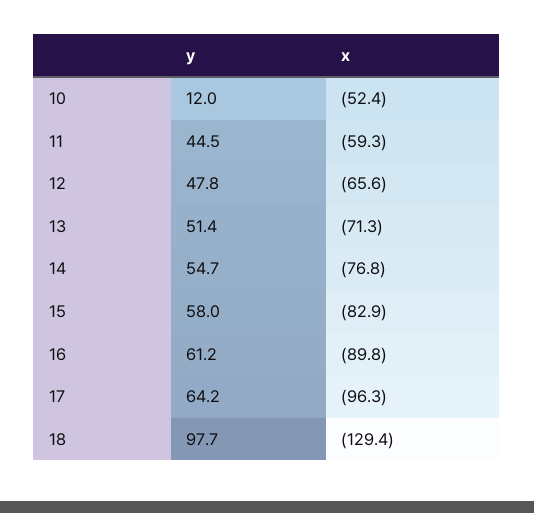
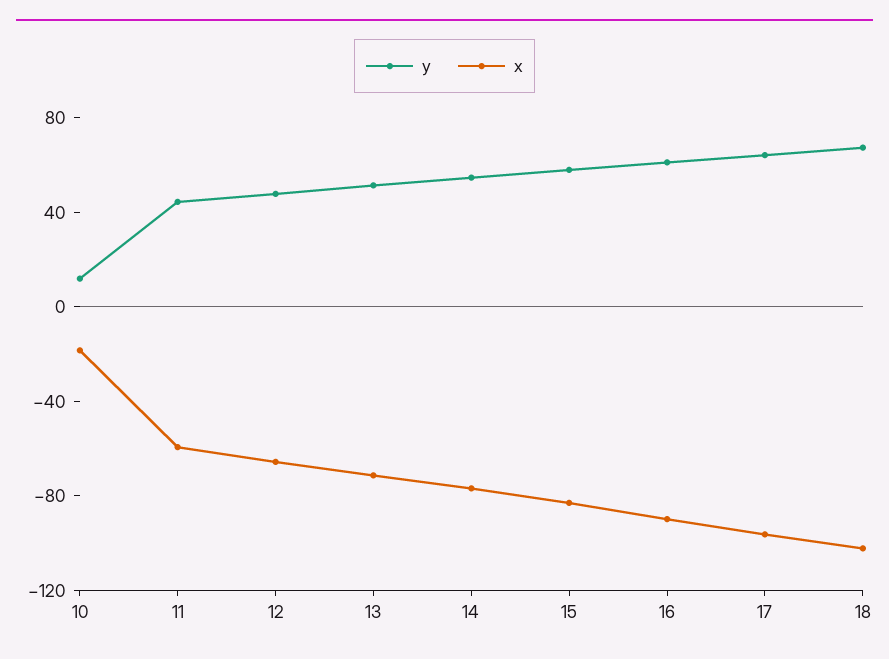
  {
    "y": {
      "10": 12,
      "11": 44.5,
      "12": 47.8,
      "13": 51.4,
      "14": 54.7,
      "15": 58,
      "16": 61.2,
      "17": 64.2,
-     "18": 97.7
+     "18": 70
    },
    "x": {
-     "10": -52.4,
+     "10": -20,
      "11": -59.3,
      "12": -65.6,
      "13": -71.3,
      "14": -76.8,
      "15": -82.9,
      "16": -89.8,
      "17": -96.3,
-     "18": -129.4
+     "18": -100
    }
  }

